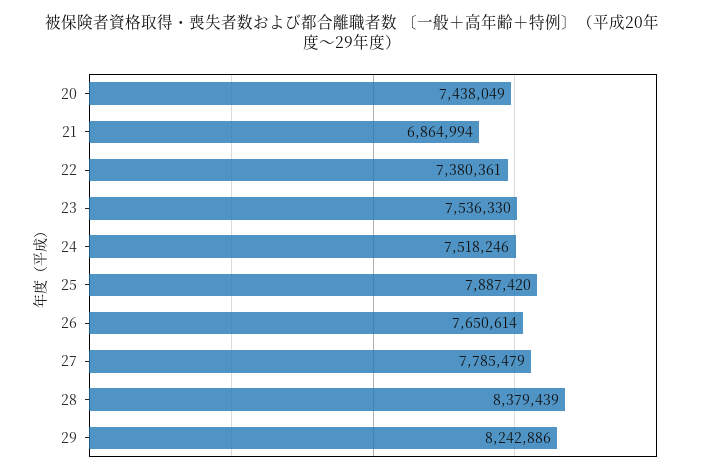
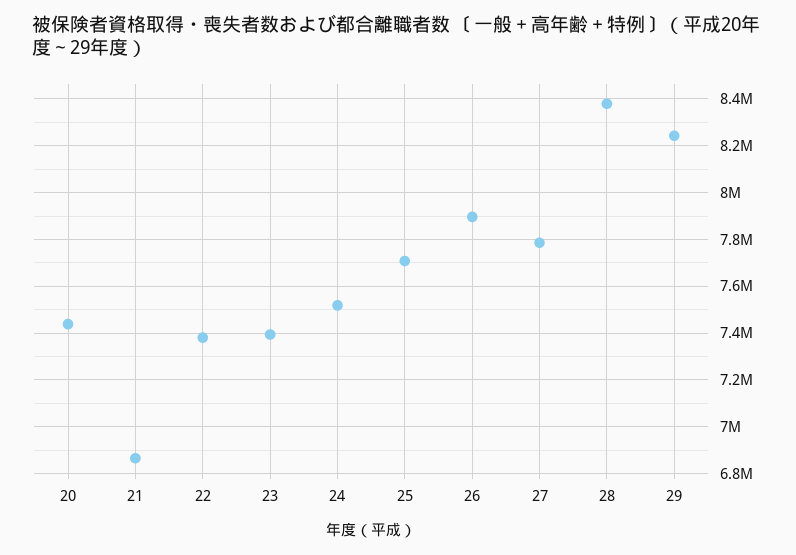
  {
    "20": 7438049,
    "21": 6864994,
    "22": 7380361,
-   "23": 7536330,
+   "23": 7400000,
    "24": 7518246,
-   "25": 7887420,
+   "25": 7700000,
-   "26": 7650614,
+   "26": 7900000,
    "27": 7785479,
    "28": 8379439,
    "29": 8242886
  }

